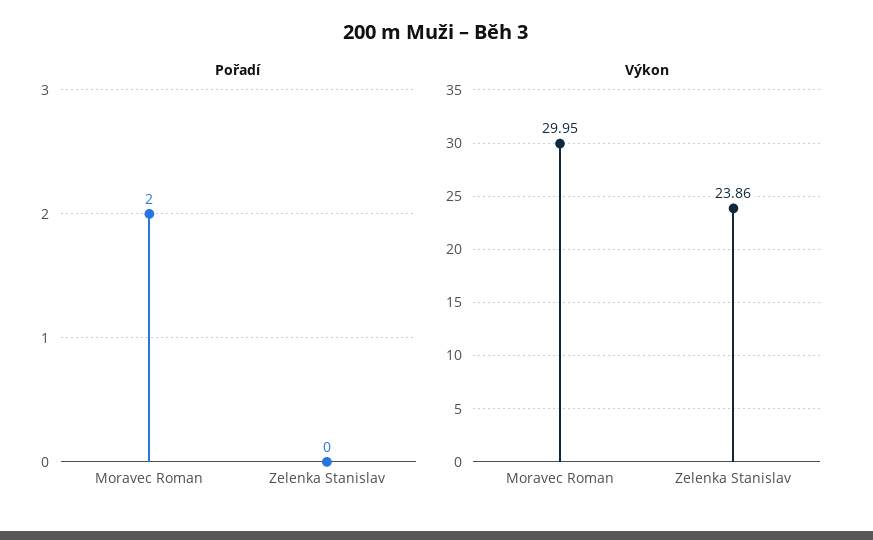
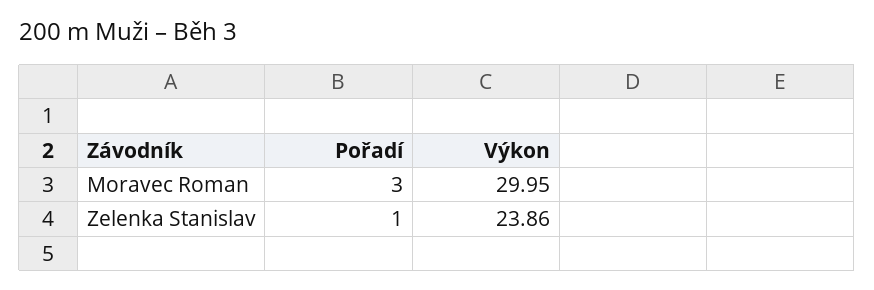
  {
    "Pořadí": {
-     "Moravec Roman": 2,
+     "Moravec Roman": 3,
-     "Zelenka Stanislav": 0
+     "Zelenka Stanislav": 1
    },
    "Výkon": {
      "Moravec Roman": 29.95,
      "Zelenka Stanislav": 23.86
    }
  }

